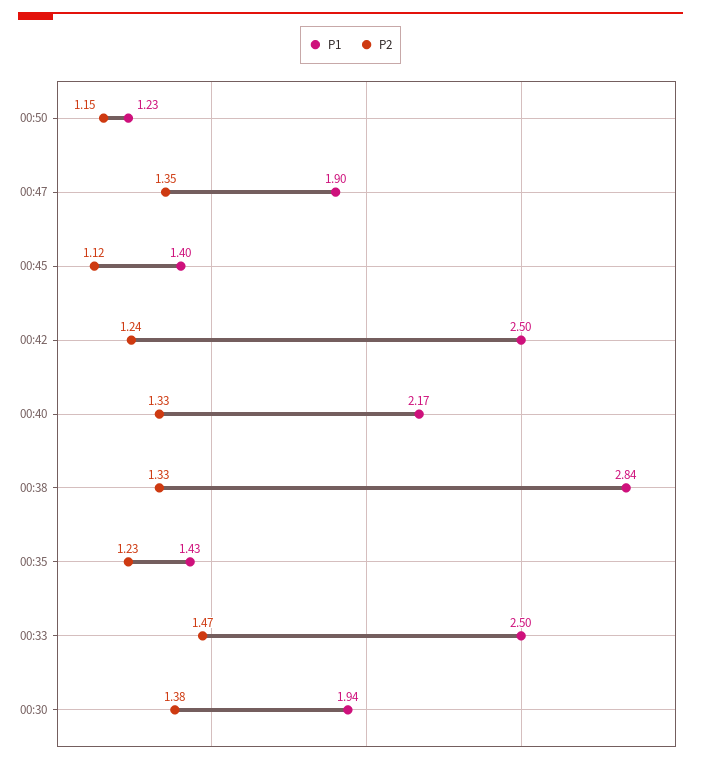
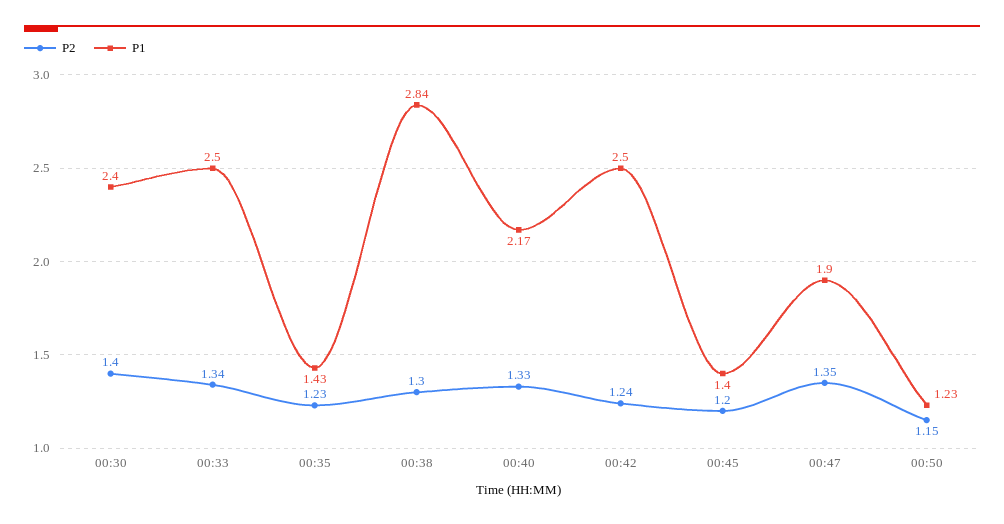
  {
    "P1": {
      "00:50": 1.23,
      "00:47": 1.9,
      "00:45": 1.4,
      "00:42": 2.5,
      "00:40": 2.17,
      "00:38": 2.84,
      "00:35": 1.43,
      "00:33": 2.5,
-     "00:30": 1.94
+     "00:30": 2.4
    },
    "P2": {
      "00:50": 1.15,
      "00:47": 1.35,
-     "00:45": 1.12,
+     "00:45": 1.2,
      "00:42": 1.24,
      "00:40": 1.33,
-     "00:38": 1.33,
+     "00:38": 1.3,
      "00:35": 1.23,
-     "00:33": 1.47,
+     "00:33": 1.34,
-     "00:30": 1.38
+     "00:30": 1.4
    }
  }

